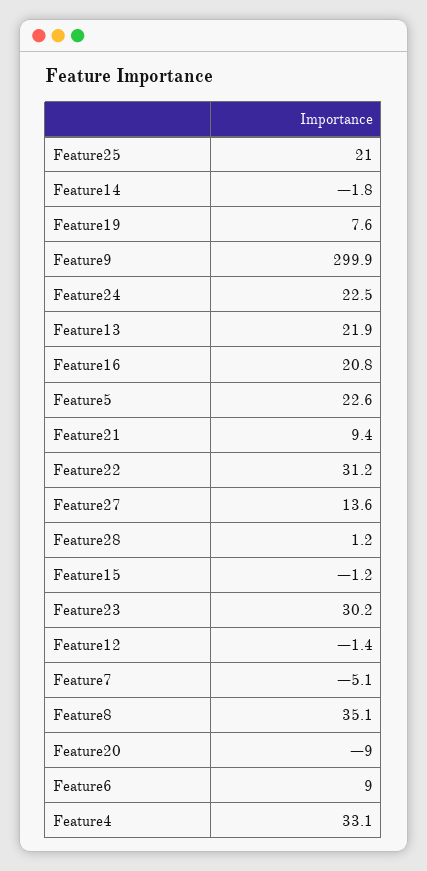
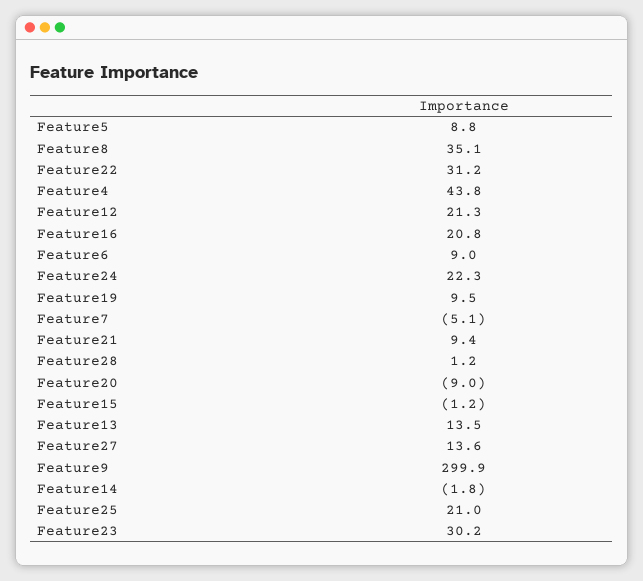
  {
    "Feature25": 21,
    "Feature14": -1.8,
-   "Feature19": 7.6,
+   "Feature19": 9.5,
    "Feature9": 299.9,
-   "Feature24": 22.5,
+   "Feature24": 22.3,
-   "Feature13": 21.9,
+   "Feature13": 13.5,
    "Feature16": 20.8,
-   "Feature5": 22.6,
+   "Feature5": 8.8,
    "Feature21": 9.4,
    "Feature22": 31.2,
    "Feature27": 13.6,
    "Feature28": 1.2,
    "Feature15": -1.2,
    "Feature23": 30.2,
-   "Feature12": -1.4,
+   "Feature12": 21.3,
    "Feature7": -5.1,
    "Feature8": 35.1,
    "Feature20": -9,
    "Feature6": 9,
-   "Feature4": 33.1
+   "Feature4": 43.8
  }

